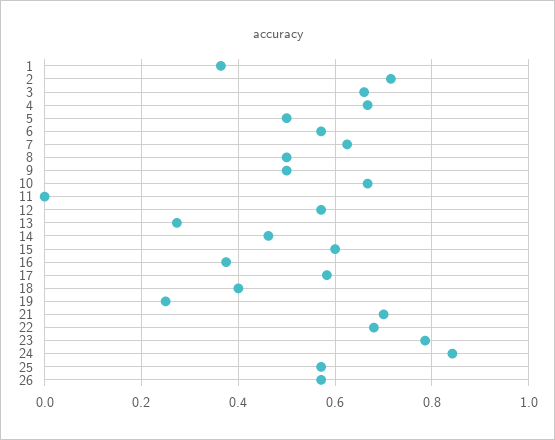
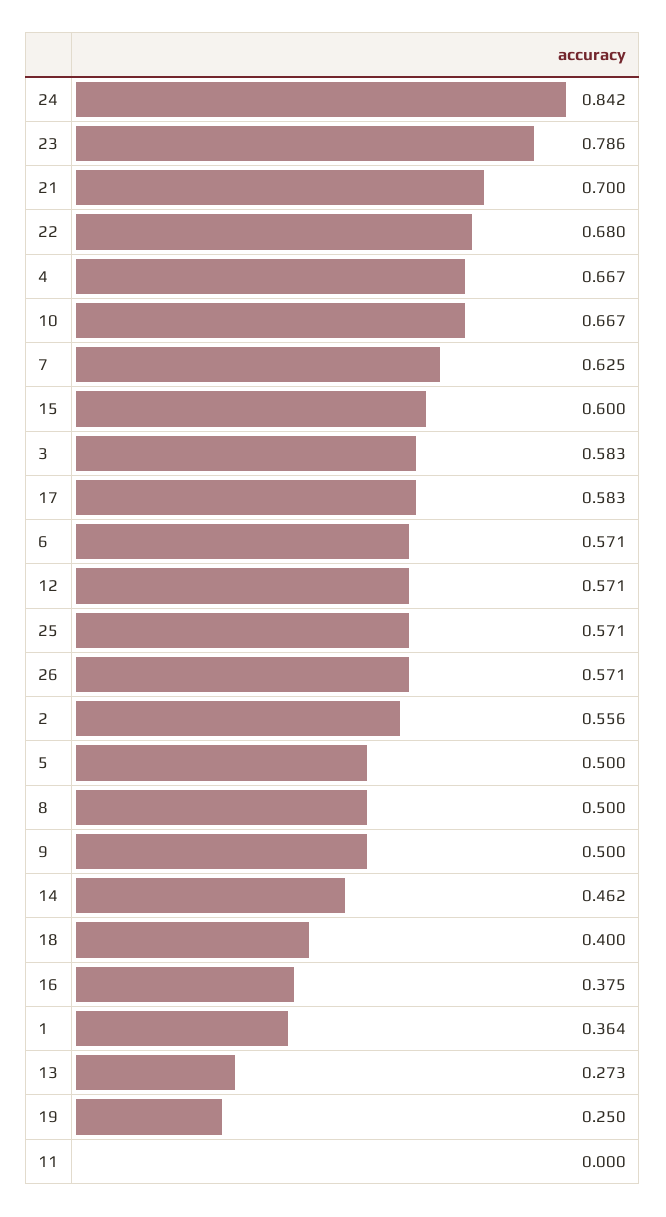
  {
    "1": 0.364,
-   "2": 0.72,
+   "2": 0.556,
-   "3": 0.66,
+   "3": 0.583,
    "4": 0.667,
    "5": 0.5,
    "6": 0.571,
    "7": 0.625,
    "8": 0.5,
    "9": 0.5,
    "10": 0.667,
    "11": 0,
    "12": 0.571,
    "13": 0.273,
    "14": 0.462,
    "15": 0.6,
    "16": 0.375,
    "17": 0.583,
    "18": 0.4,
    "19": 0.25,
    "21": 0.7,
    "22": 0.68,
    "23": 0.786,
    "24": 0.842,
    "25": 0.571,
    "26": 0.571
  }

